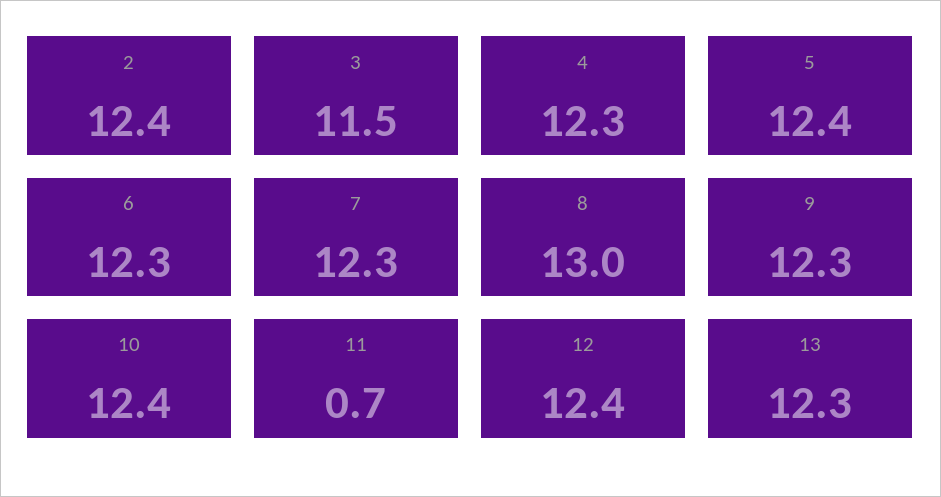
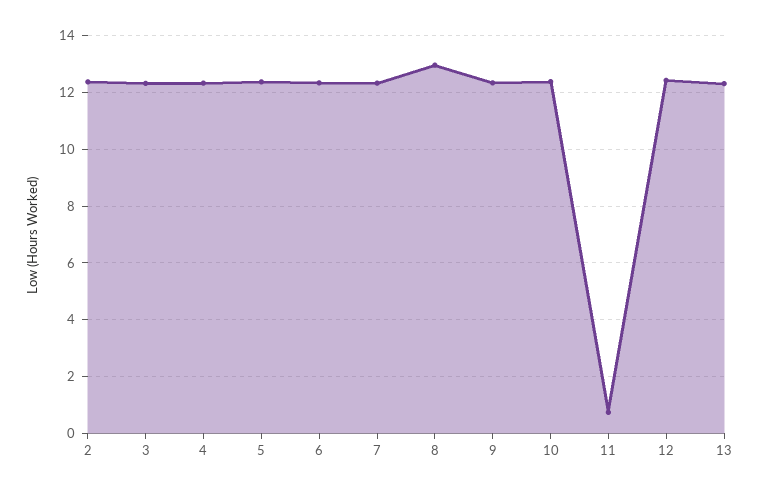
  {
    "2": 12.4,
-   "3": 11.5,
+   "3": 12.25,
    "4": 12.3,
    "5": 12.4,
    "6": 12.3,
    "7": 12.3,
    "8": 13,
    "9": 12.3,
    "10": 12.4,
    "11": 0.7,
    "12": 12.4,
    "13": 12.3
  }

